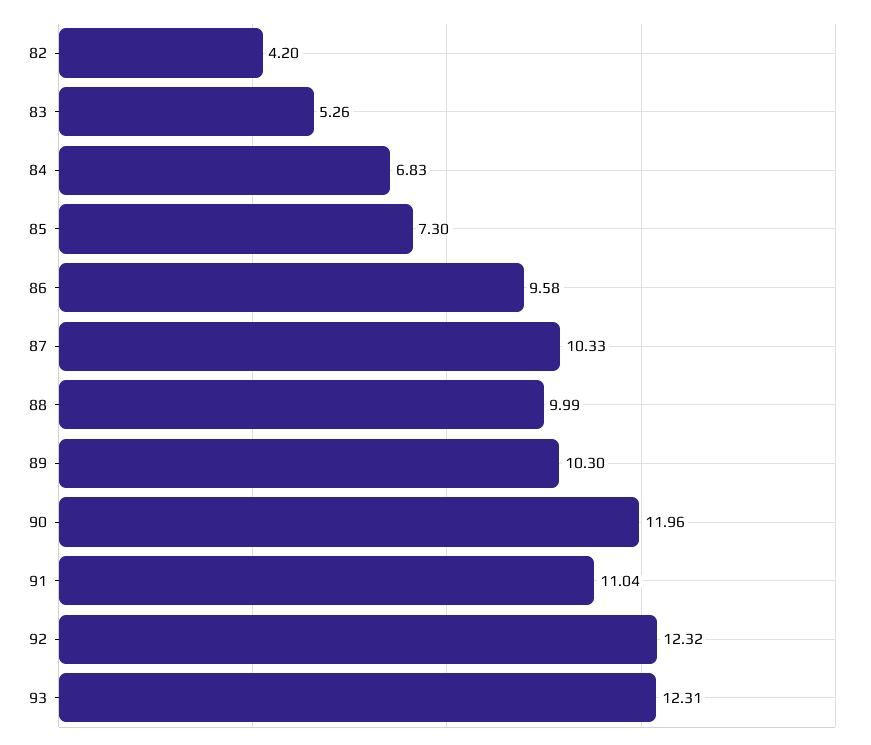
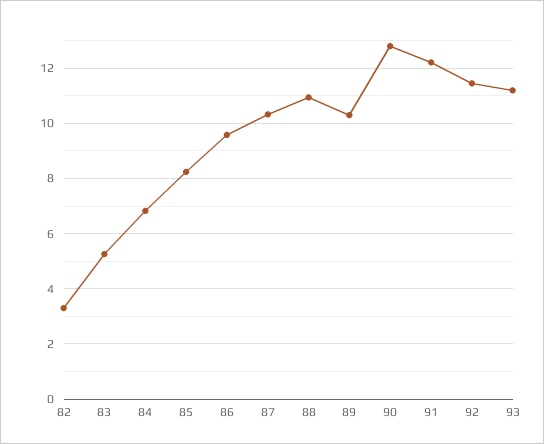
  {
-   "82": 4.2,
+   "82": 3.25,
    "83": 5.26,
    "84": 6.83,
-   "85": 7.3,
+   "85": 8.25,
    "86": 9.58,
    "87": 10.33,
-   "88": 9.99,
+   "88": 11,
    "89": 10.3,
-   "90": 11.96,
+   "90": 12.75,
-   "91": 11.04,
+   "91": 12.25,
-   "92": 12.32,
+   "92": 11.5,
-   "93": 12.31
+   "93": 11.25
  }

